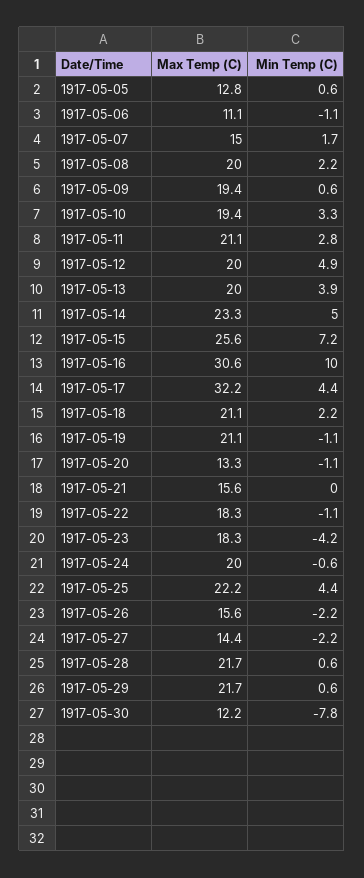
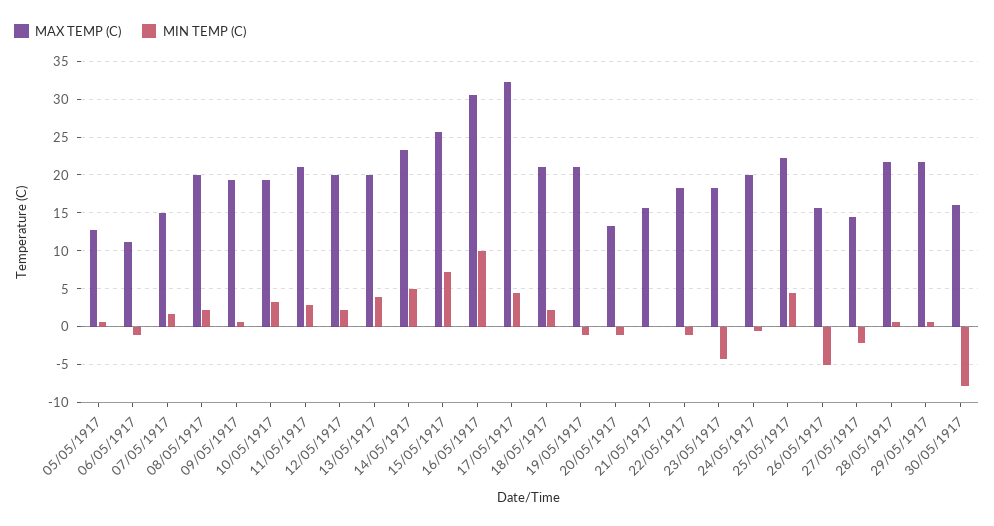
  {
    "Max Temp (C)": {
      "1917-05-05": 12.8,
      "1917-05-06": 11.1,
      "1917-05-07": 15,
      "1917-05-08": 20,
      "1917-05-09": 19.4,
      "1917-05-10": 19.4,
      "1917-05-11": 21.1,
      "1917-05-12": 20,
      "1917-05-13": 20,
      "1917-05-14": 23.3,
      "1917-05-15": 25.6,
      "1917-05-16": 30.6,
      "1917-05-17": 32.2,
      "1917-05-18": 21.1,
      "1917-05-19": 21.1,
      "1917-05-20": 13.3,
      "1917-05-21": 15.6,
      "1917-05-22": 18.3,
      "1917-05-23": 18.3,
      "1917-05-24": 20,
      "1917-05-25": 22.2,
      "1917-05-26": 15.6,
      "1917-05-27": 14.4,
      "1917-05-28": 21.7,
      "1917-05-29": 21.7,
-     "1917-05-30": 12.2
+     "1917-05-30": 16
    },
    "Min Temp (C)": {
      "1917-05-05": 0.6,
      "1917-05-06": -1.1,
      "1917-05-07": 1.7,
      "1917-05-08": 2.2,
      "1917-05-09": 0.6,
      "1917-05-10": 3.3,
      "1917-05-11": 2.8,
-     "1917-05-12": 4.9,
+     "1917-05-12": 2,
      "1917-05-13": 3.9,
      "1917-05-14": 5,
      "1917-05-15": 7.2,
      "1917-05-16": 10,
      "1917-05-17": 4.4,
      "1917-05-18": 2.2,
      "1917-05-19": -1.1,
      "1917-05-20": -1.1,
      "1917-05-21": 0,
      "1917-05-22": -1.1,
      "1917-05-23": -4.2,
      "1917-05-24": -0.6,
      "1917-05-25": 4.4,
-     "1917-05-26": -2.2,
+     "1917-05-26": -5,
      "1917-05-27": -2.2,
      "1917-05-28": 0.6,
      "1917-05-29": 0.6,
      "1917-05-30": -7.8
    }
  }

